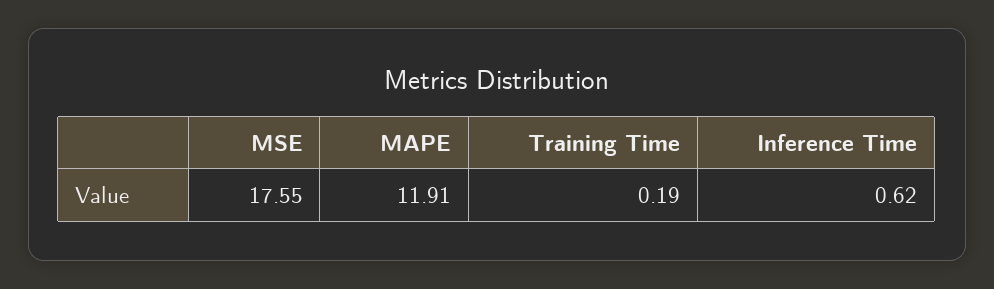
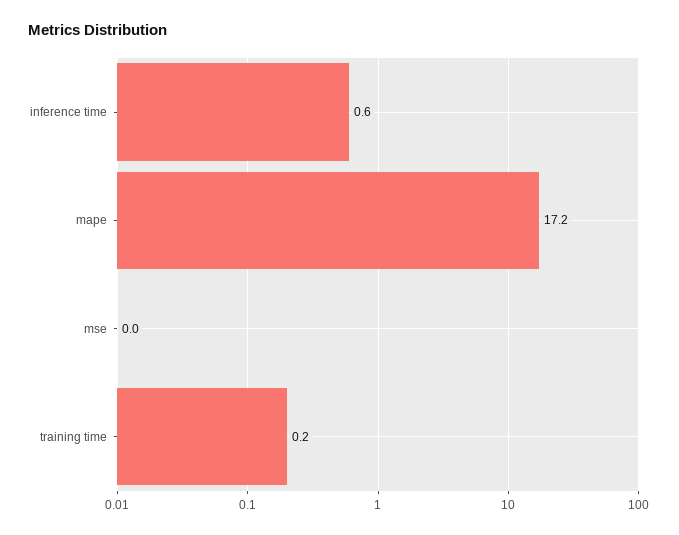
  {
-   "MSE": 17.55,
+   "MSE": 0,
-   "MAPE": 11.91,
+   "MAPE": 17.2,
    "Training Time": 0.19,
    "Inference Time": 0.62
  }

